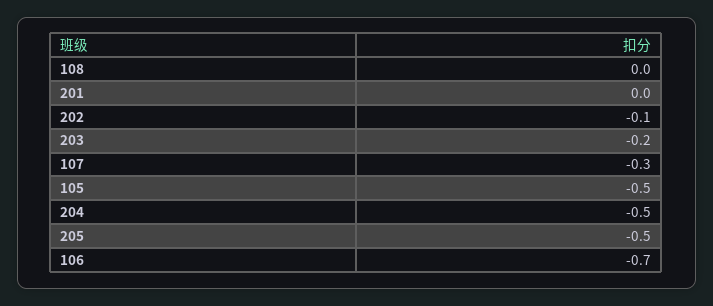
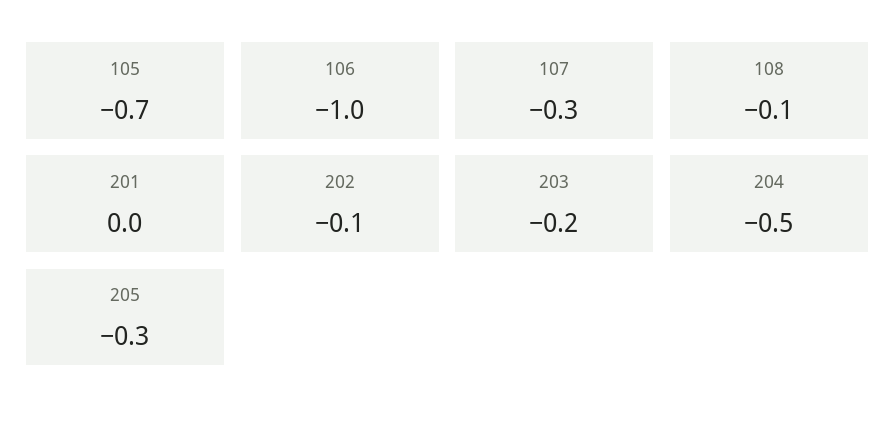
  {
-   "108": 0,
+   "108": -0.1,
    "201": 0,
    "202": -0.1,
    "203": -0.2,
    "107": -0.3,
-   "105": -0.5,
+   "105": -0.7,
    "204": -0.5,
-   "205": -0.5,
+   "205": -0.3,
-   "106": -0.7
+   "106": -1
  }

